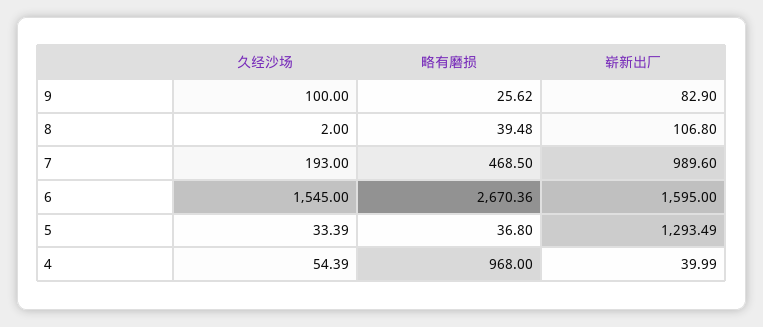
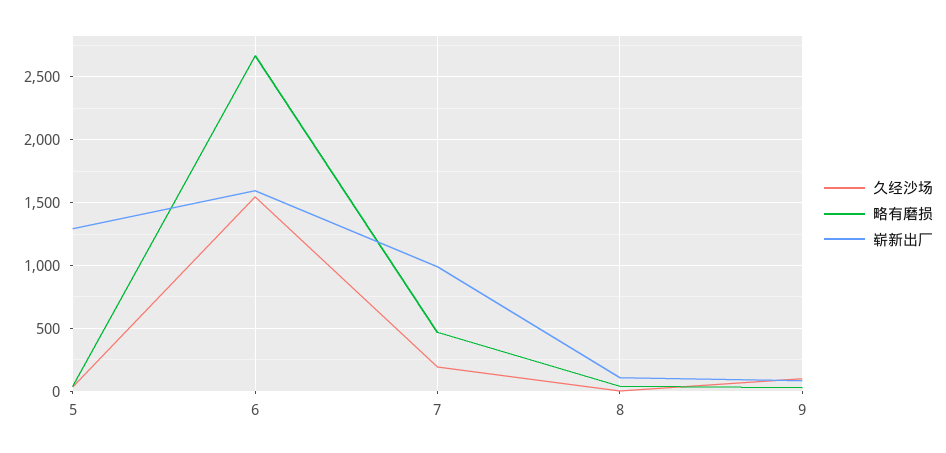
  {
    "久经沙场": {
      "9": 100,
      "8": 2,
      "7": 193,
      "6": 1545,
-     "5": 33.39,
+     "5": 33.39
-     "4": 54.39
    },
    "略有磨损": {
      "9": 25.62,
      "8": 39.48,
      "7": 468.5,
      "6": 2670.36,
-     "5": 36.8,
+     "5": 36.8
-     "4": 968
    },
    "崭新出厂": {
      "9": 82.9,
      "8": 106.8,
      "7": 989.6,
      "6": 1595,
-     "5": 1293.49,
+     "5": 1293.49
-     "4": 39.99
    }
  }

